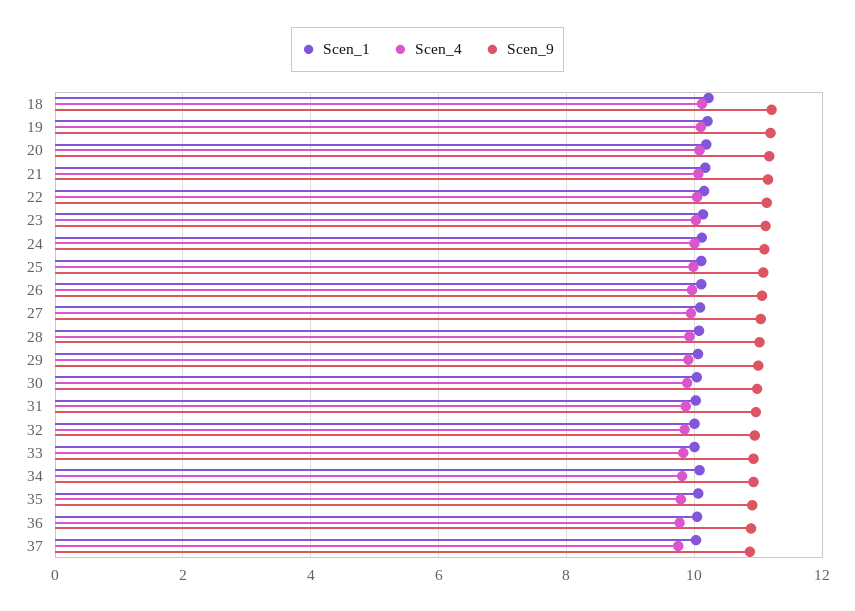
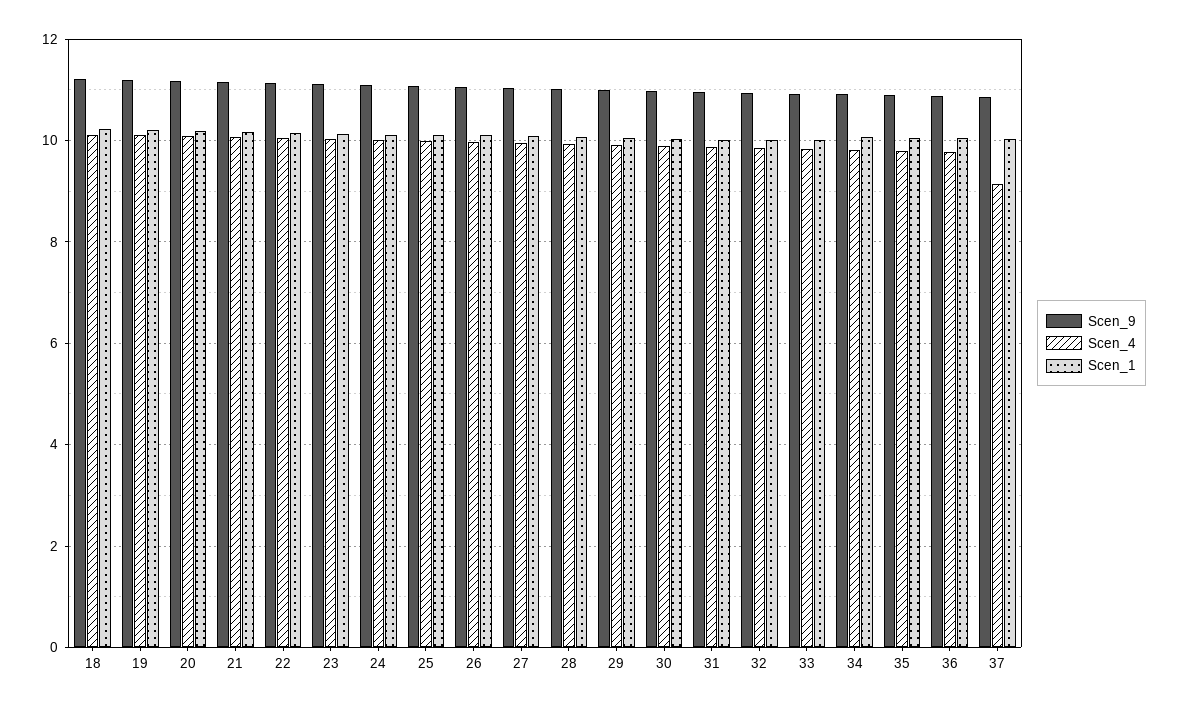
  {
    "Scen_1": {
      "18": 10.2,
      "19": 10.2,
      "20": 10.2,
      "21": 10.2,
      "22": 10.2,
      "23": 10.2,
      "24": 10.2,
      "25": 10.2,
      "26": 10.2,
      "27": 10,
      "28": 10,
      "29": 10,
      "30": 10,
      "31": 10,
      "32": 10,
      "33": 10,
      "34": 10,
      "35": 10,
      "36": 10,
      "37": 10
    },
    "Scen_4": {
      "18": 10.2,
      "19": 10.2,
      "20": 10,
      "21": 10,
      "22": 10,
      "23": 10,
      "24": 10,
      "25": 10,
      "26": 10,
      "27": 10,
      "28": 10,
      "29": 10,
      "30": 9.8,
      "31": 9.8,
      "32": 9.8,
      "33": 9.8,
      "34": 9.8,
      "35": 9.8,
      "36": 9.8,
-     "37": 9.8
+     "37": 9.2
    },
    "Scen_9": {
      "18": 11.2,
      "19": 11.2,
      "20": 11.2,
      "21": 11.2,
      "22": 11.2,
      "23": 11.2,
      "24": 11,
      "25": 11,
      "26": 11,
      "27": 11,
      "28": 11,
      "29": 11,
      "30": 11,
      "31": 11,
      "32": 11,
      "33": 11,
      "34": 11,
      "35": 11,
      "36": 10.8,
      "37": 10.8
    }
  }

